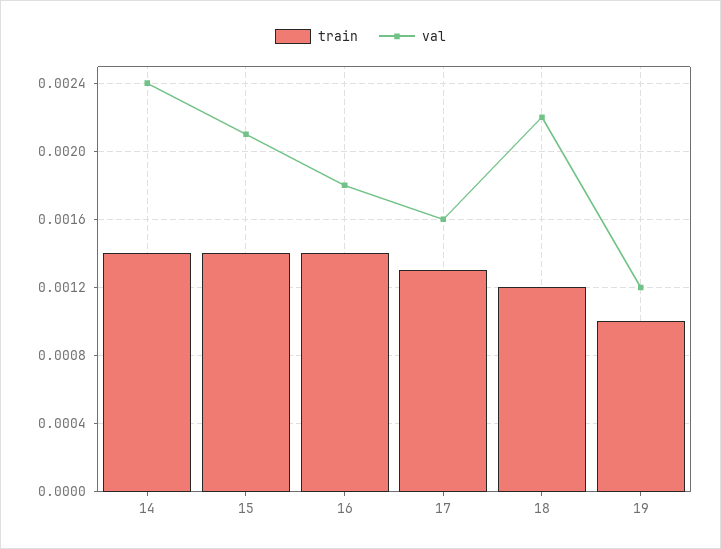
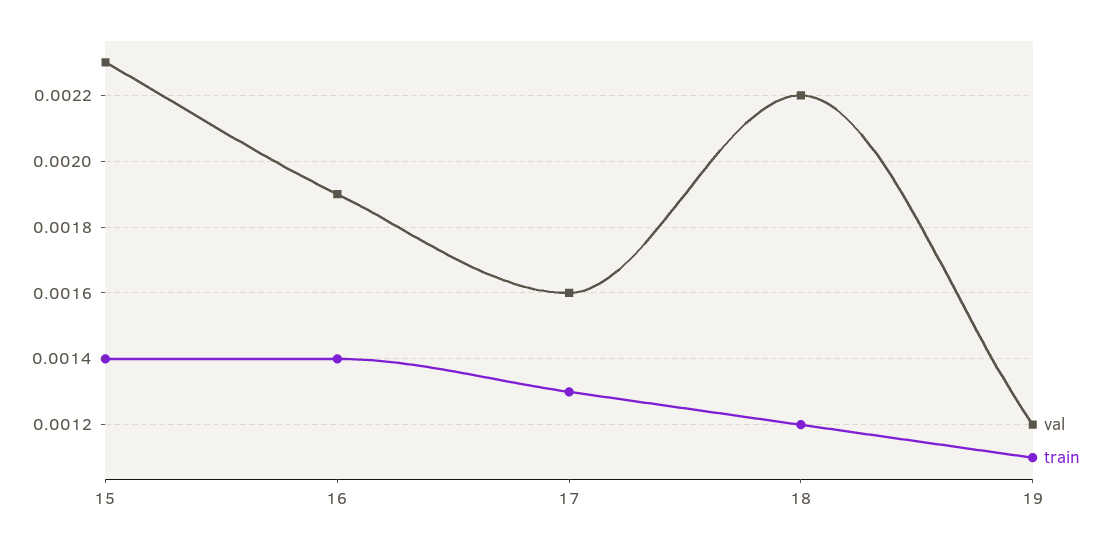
  {
    "train": {
-     "14": 0.0014,
      "15": 0.0014,
      "16": 0.0014,
      "17": 0.0013,
      "18": 0.0012,
-     "19": 0.001
+     "19": 0.0011
    },
    "val": {
-     "14": 0.0024,
-     "15": 0.0021,
+     "15": 0.0023,
-     "16": 0.0018,
+     "16": 0.0019,
      "17": 0.0016,
      "18": 0.0022,
      "19": 0.0012
    }
  }

